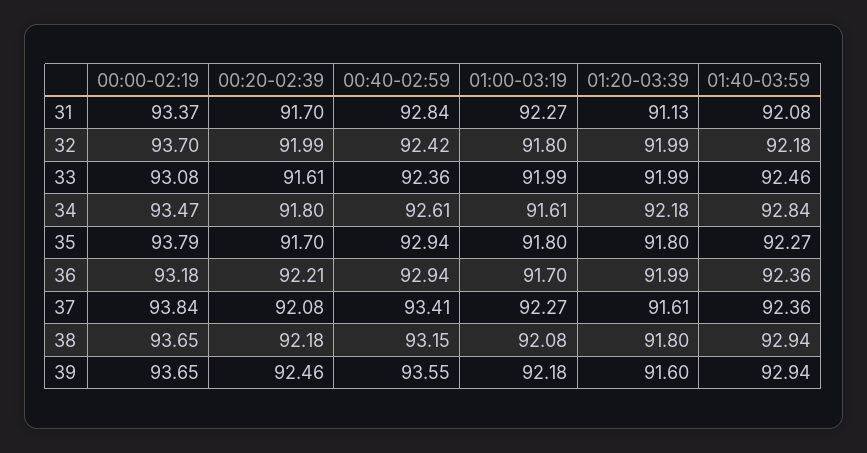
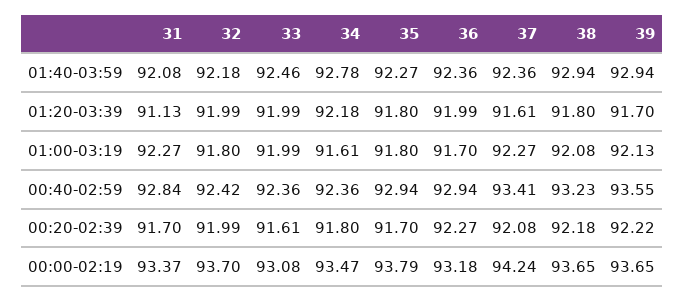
  {
    "00:00-02:19": {
      "31": 93.37,
      "32": 93.7,
      "33": 93.08,
      "34": 93.47,
      "35": 93.79,
      "36": 93.18,
-     "37": 93.84,
+     "37": 94.24,
      "38": 93.65,
      "39": 93.65
    },
    "00:20-02:39": {
      "31": 91.7,
      "32": 91.99,
      "33": 91.61,
      "34": 91.8,
      "35": 91.7,
-     "36": 92.21,
+     "36": 92.27,
      "37": 92.08,
      "38": 92.18,
-     "39": 92.46
+     "39": 92.22
    },
    "00:40-02:59": {
      "31": 92.84,
      "32": 92.42,
      "33": 92.36,
-     "34": 92.61,
+     "34": 92.36,
      "35": 92.94,
      "36": 92.94,
      "37": 93.41,
-     "38": 93.15,
+     "38": 93.23,
      "39": 93.55
    },
    "01:00-03:19": {
      "31": 92.27,
      "32": 91.8,
      "33": 91.99,
      "34": 91.61,
      "35": 91.8,
      "36": 91.7,
      "37": 92.27,
      "38": 92.08,
-     "39": 92.18
+     "39": 92.13
    },
    "01:20-03:39": {
      "31": 91.13,
      "32": 91.99,
      "33": 91.99,
      "34": 92.18,
      "35": 91.8,
      "36": 91.99,
      "37": 91.61,
      "38": 91.8,
-     "39": 91.6
+     "39": 91.7
    },
    "01:40-03:59": {
      "31": 92.08,
      "32": 92.18,
      "33": 92.46,
-     "34": 92.84,
+     "34": 92.78,
      "35": 92.27,
      "36": 92.36,
      "37": 92.36,
      "38": 92.94,
      "39": 92.94
    }
  }

